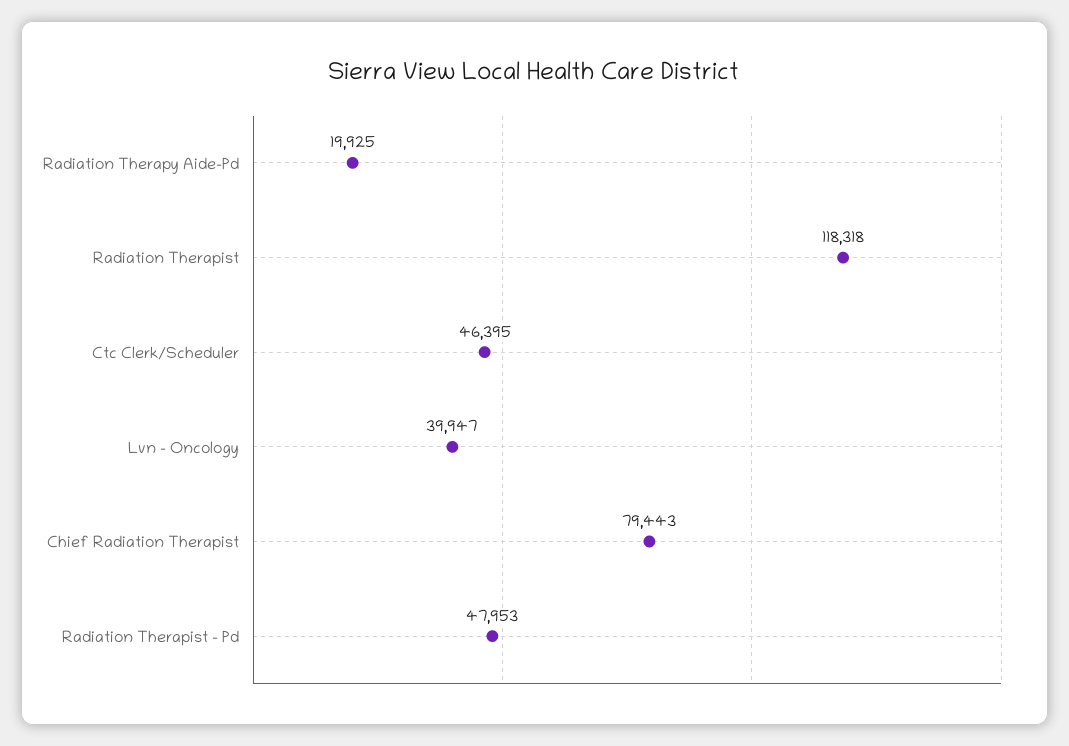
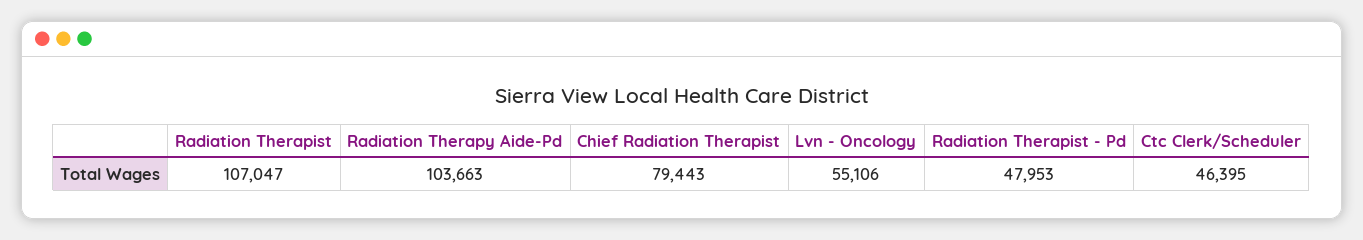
  {
-   "Radiation Therapy Aide-Pd": 19925,
+   "Radiation Therapy Aide-Pd": 103663,
-   "Radiation Therapist": 118318,
+   "Radiation Therapist": 107047,
    "Ctc Clerk/Scheduler": 46395,
-   "Lvn - Oncology": 39947,
+   "Lvn - Oncology": 55106,
    "Chief Radiation Therapist": 79443,
    "Radiation Therapist - Pd": 47953
  }

